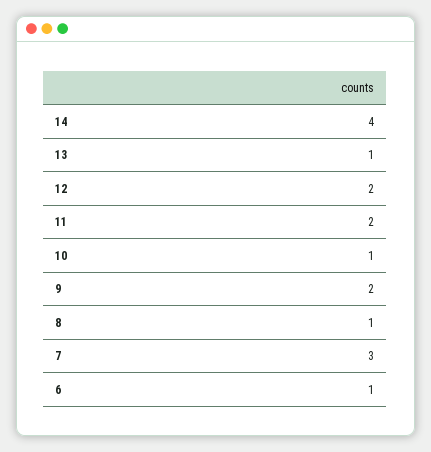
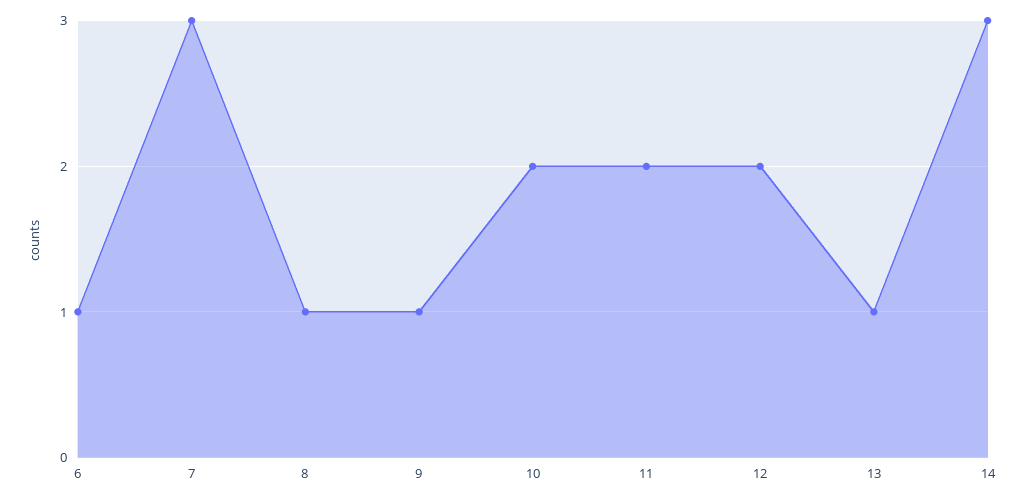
  {
-   "14": 4,
+   "14": 3,
    "13": 1,
    "12": 2,
    "11": 2,
-   "10": 1,
+   "10": 2,
-   "9": 2,
+   "9": 1,
    "8": 1,
    "7": 3,
    "6": 1
  }

